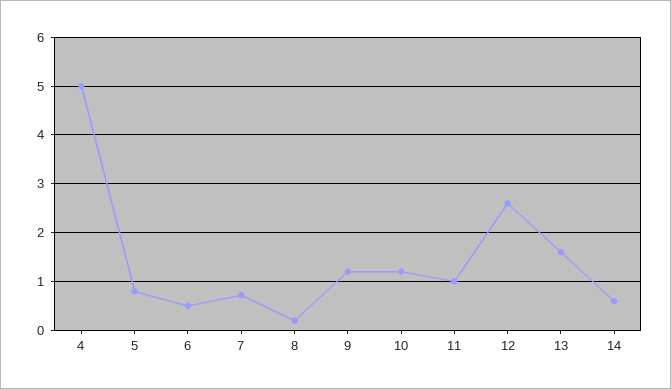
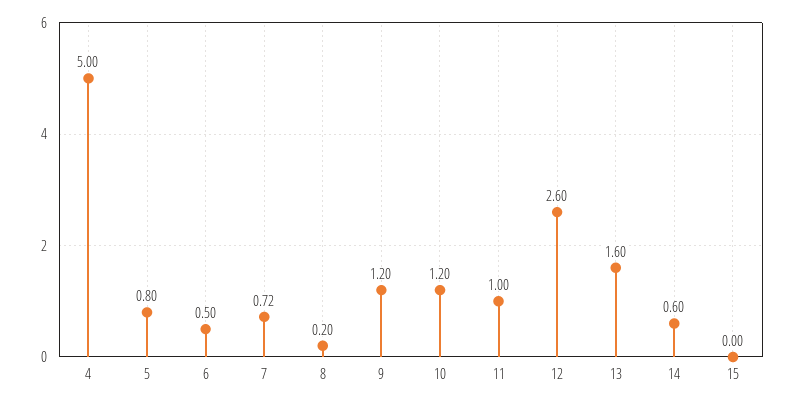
  {
    "4": 5,
    "5": 0.8,
    "6": 0.5,
    "7": 0.72,
    "8": 0.2,
    "9": 1.2,
    "10": 1.2,
    "11": 1,
    "12": 2.6,
    "13": 1.6,
-   "14": 0.6
+   "14": 0.6,
+   "15": 0
  }

